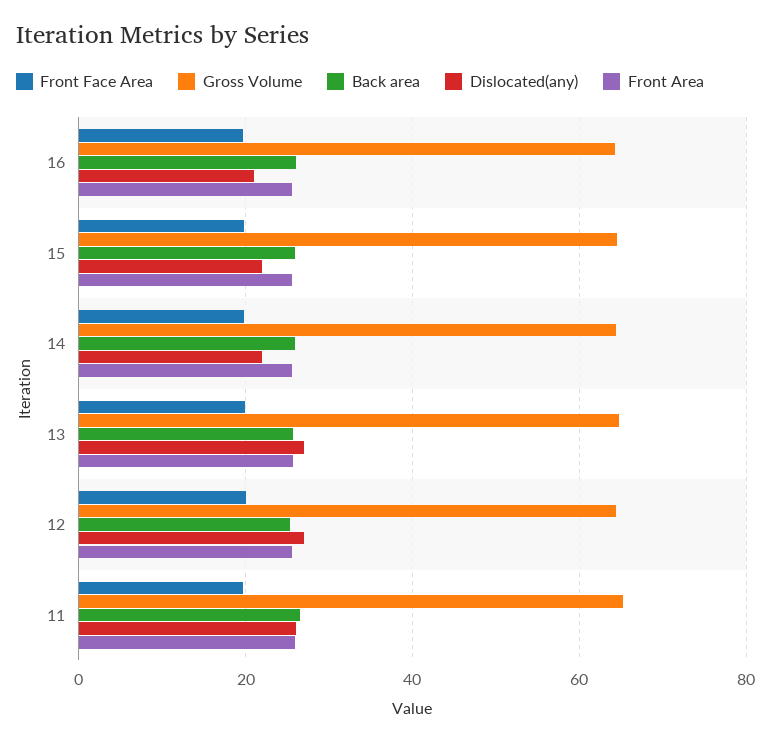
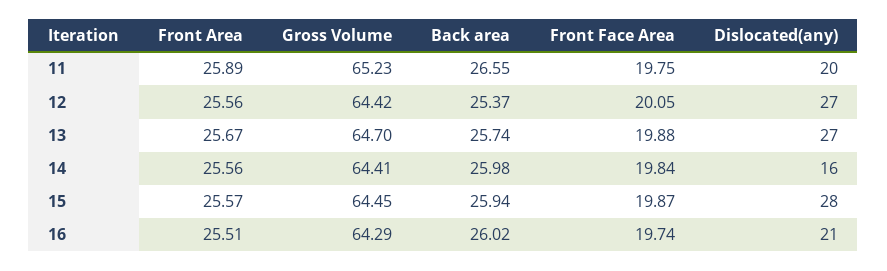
  {
    "Front Face Area": {
      "16": 19.74,
      "15": 19.87,
      "14": 19.84,
      "13": 19.88,
      "12": 20.05,
      "11": 19.75
    },
    "Gross Volume": {
      "16": 64.29,
      "15": 64.45,
      "14": 64.41,
      "13": 64.7,
      "12": 64.42,
      "11": 65.23
    },
    "Back area": {
      "16": 26.02,
      "15": 25.94,
      "14": 25.98,
      "13": 25.74,
      "12": 25.37,
      "11": 26.55
    },
    "Dislocated(any)": {
      "16": 21,
-     "15": 22,
+     "15": 28,
-     "14": 22,
+     "14": 16,
      "13": 27,
      "12": 27,
-     "11": 26
+     "11": 20
    },
    "Front Area": {
      "16": 25.51,
      "15": 25.57,
      "14": 25.56,
      "13": 25.67,
      "12": 25.56,
      "11": 25.89
    }
  }

